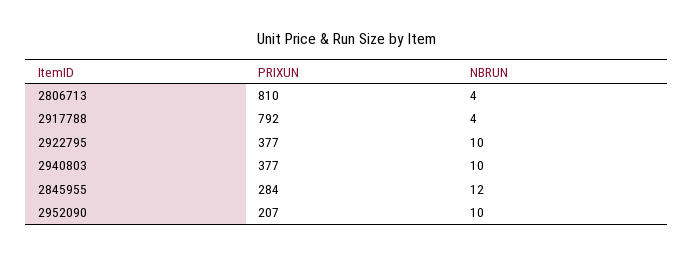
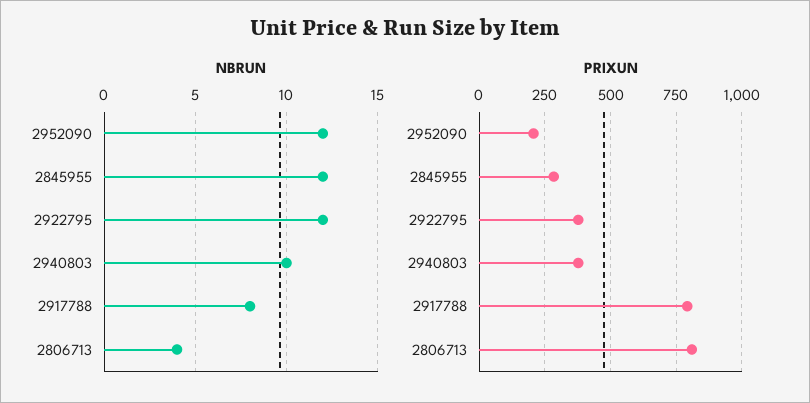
  {
    "PRIXUN": {
      "2806713": 810,
      "2917788": 792,
      "2922795": 377,
      "2940803": 377,
      "2845955": 284,
      "2952090": 207
    },
    "NBRUN": {
      "2806713": 4,
-     "2917788": 4,
+     "2917788": 8,
-     "2922795": 10,
+     "2922795": 12,
      "2940803": 10,
      "2845955": 12,
-     "2952090": 10
+     "2952090": 12
    }
  }

